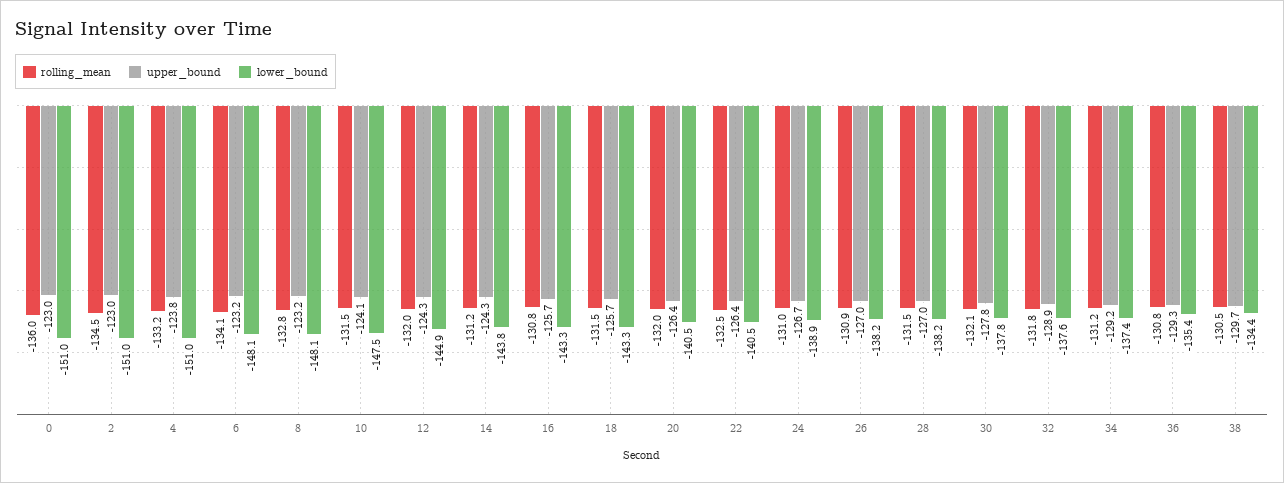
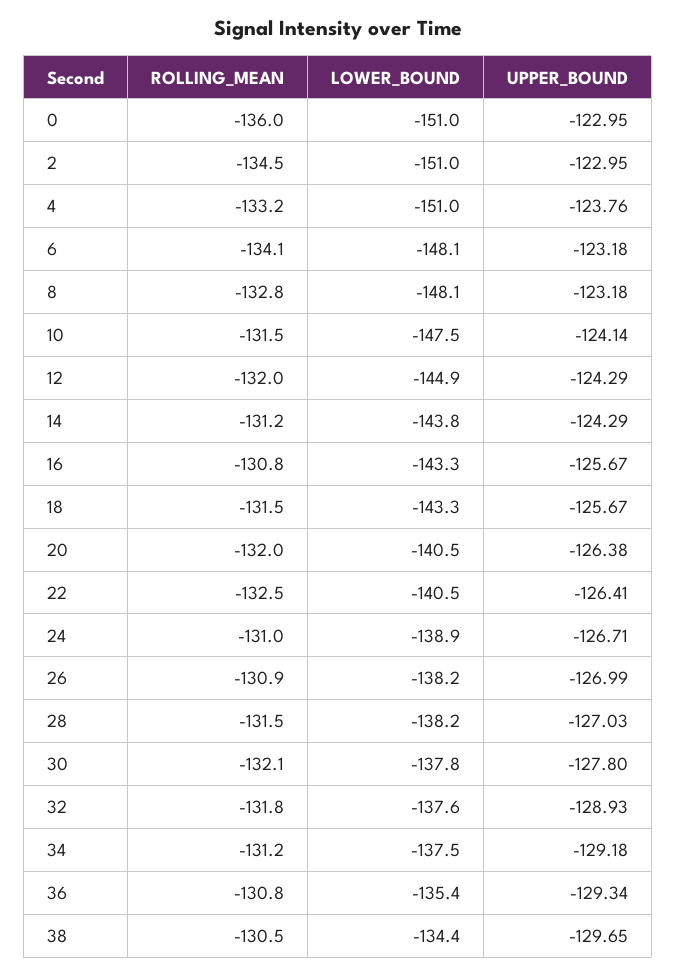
  {
    "rolling_mean": {
      "0": -136,
      "2": -134.5,
      "4": -133.2,
      "6": -134.1,
      "8": -132.8,
      "10": -131.5,
      "12": -132,
      "14": -131.2,
      "16": -130.8,
      "18": -131.5,
      "20": -132,
      "22": -132.5,
      "24": -131,
      "26": -130.9,
      "28": -131.5,
      "30": -132.1,
      "32": -131.8,
      "34": -131.2,
      "36": -130.8,
      "38": -130.5
    },
    "upper_bound": {
      "0": -122.95,
      "2": -122.95,
      "4": -123.76,
      "6": -123.18,
      "8": -123.18,
      "10": -124.14,
      "12": -124.29,
      "14": -124.29,
      "16": -125.67,
      "18": -125.67,
      "20": -126.38,
      "22": -126.41,
      "24": -126.71,
      "26": -126.99,
      "28": -127.03,
      "30": -127.8,
      "32": -128.93,
      "34": -129.18,
      "36": -129.34,
      "38": -129.65
    },
    "lower_bound": {
      "0": -151,
      "2": -151,
      "4": -151,
      "6": -148.1,
      "8": -148.1,
      "10": -147.5,
      "12": -144.9,
      "14": -143.8,
      "16": -143.3,
      "18": -143.3,
      "20": -140.5,
      "22": -140.5,
      "24": -138.9,
      "26": -138.2,
      "28": -138.2,
      "30": -137.8,
      "32": -137.6,
-     "34": -137.4,
+     "34": -137.5,
      "36": -135.4,
      "38": -134.4
    }
  }

